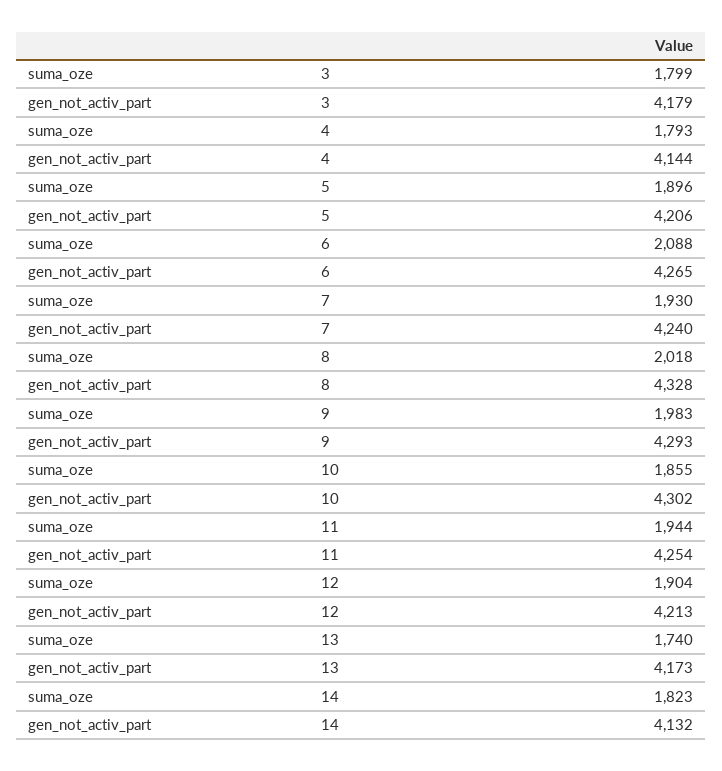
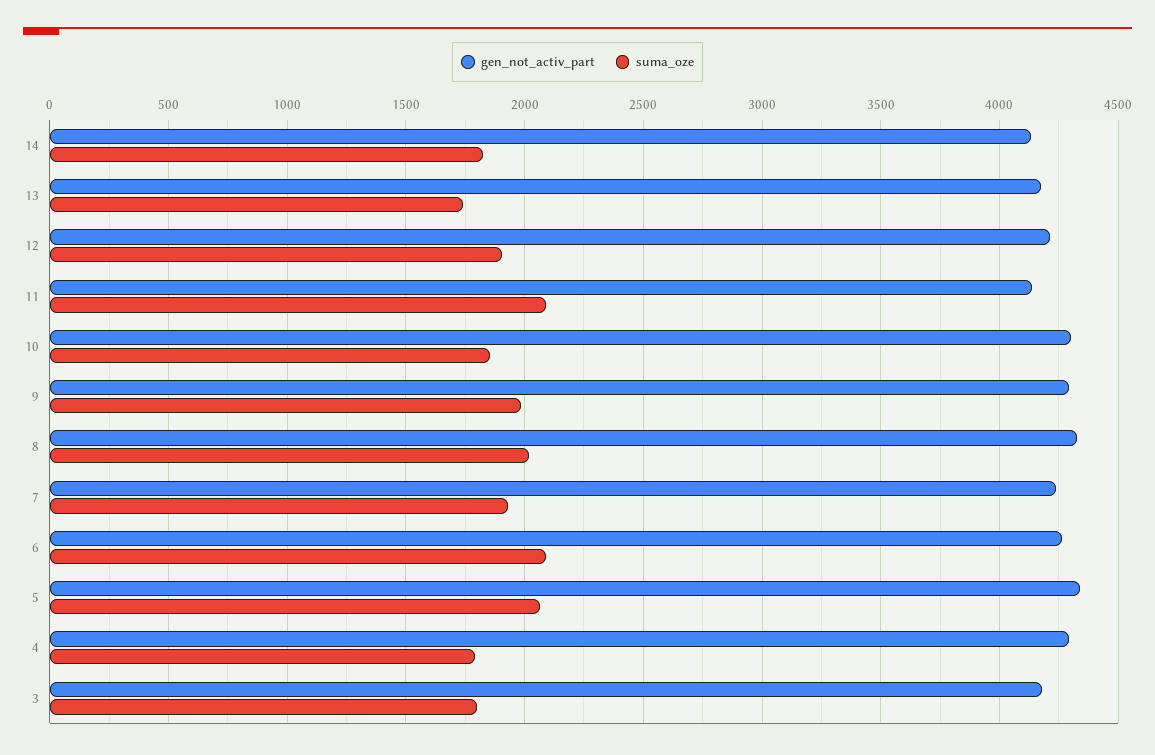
  {
    "suma_oze": {
      "3": 1799,
      "4": 1793,
-     "5": 1896,
+     "5": 2050,
      "6": 2088,
      "7": 1930,
      "8": 2018,
      "9": 1983,
      "10": 1855,
-     "11": 1944,
+     "11": 2100,
      "12": 1904,
      "13": 1740,
      "14": 1823
    },
    "gen_not_activ_part": {
      "3": 4179,
-     "4": 4144,
+     "4": 4300,
-     "5": 4206,
+     "5": 4350,
      "6": 4265,
      "7": 4240,
      "8": 4328,
      "9": 4293,
      "10": 4302,
-     "11": 4254,
+     "11": 4150,
      "12": 4213,
      "13": 4173,
      "14": 4132
    }
  }

